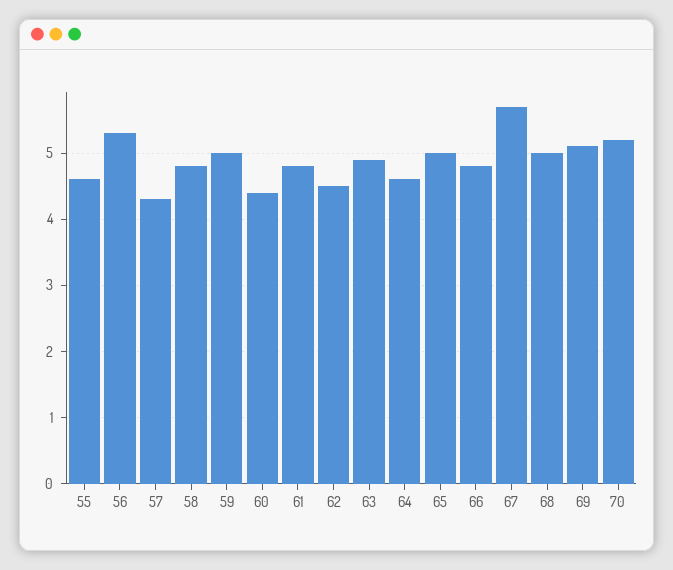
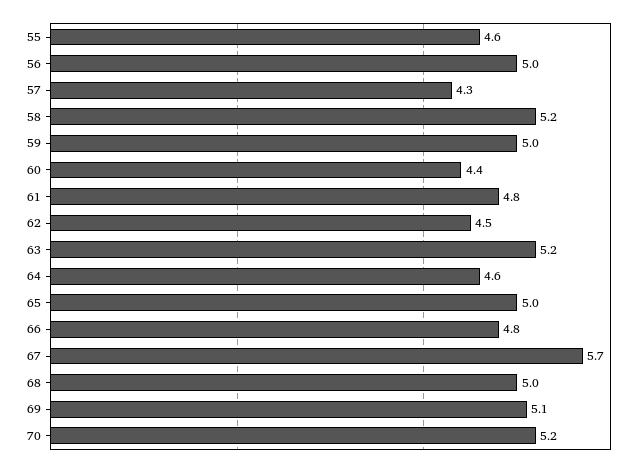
  {
    "55": 4.6,
-   "56": 5.3,
+   "56": 5,
    "57": 4.3,
-   "58": 4.8,
+   "58": 5.2,
    "59": 5,
    "60": 4.4,
    "61": 4.8,
    "62": 4.5,
-   "63": 4.9,
+   "63": 5.2,
    "64": 4.6,
    "65": 5,
    "66": 4.8,
    "67": 5.7,
    "68": 5,
    "69": 5.1,
    "70": 5.2
  }

